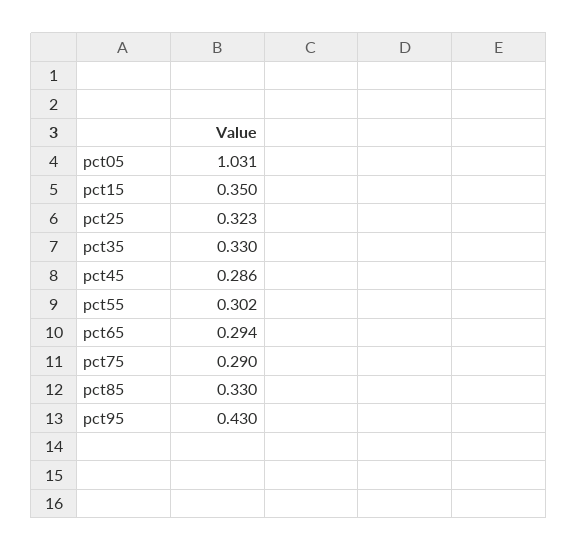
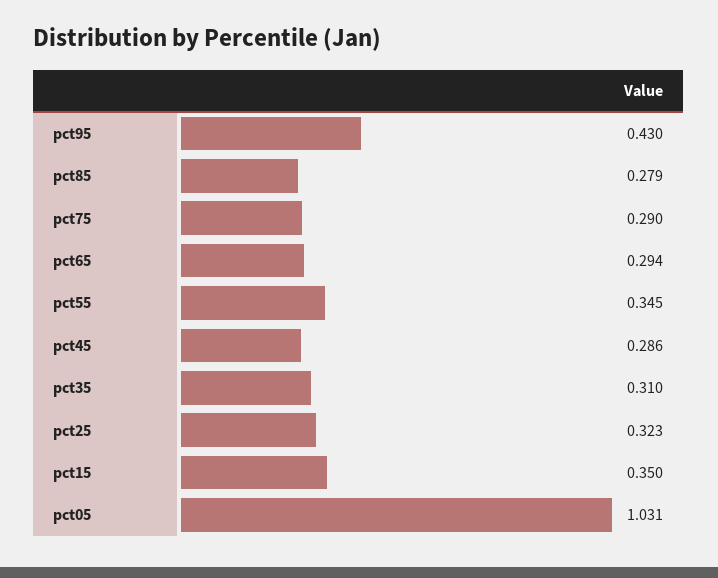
  {
    "pct05": 1.031,
    "pct15": 0.35,
    "pct25": 0.323,
-   "pct35": 0.33,
+   "pct35": 0.31,
    "pct45": 0.286,
-   "pct55": 0.302,
+   "pct55": 0.345,
    "pct65": 0.294,
    "pct75": 0.29,
-   "pct85": 0.33,
+   "pct85": 0.279,
    "pct95": 0.43
  }

